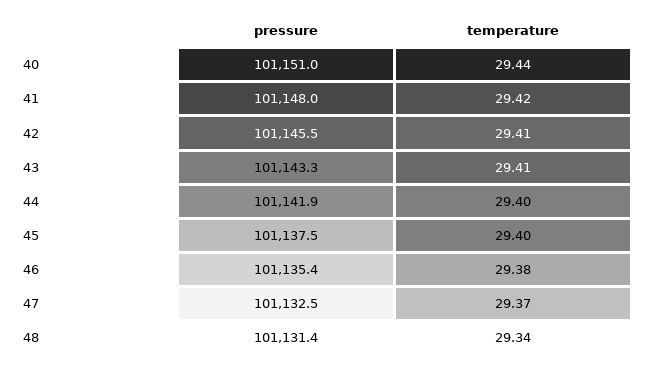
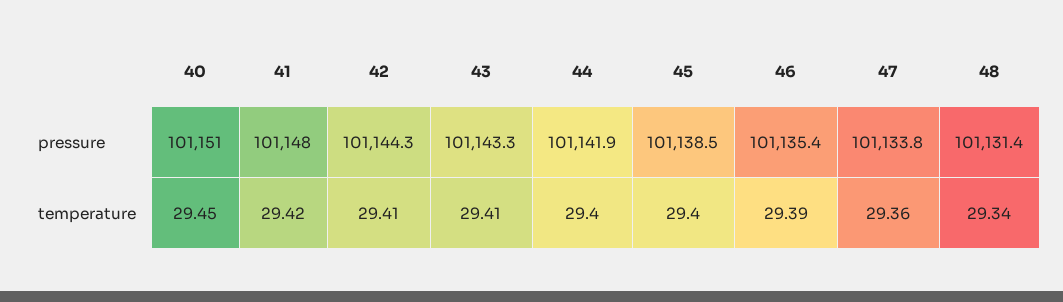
  {
    "pressure": {
      "40": 101151,
      "41": 101148,
-     "42": 101145.5,
+     "42": 101144.3,
      "43": 101143.3,
      "44": 101141.9,
-     "45": 101137.5,
+     "45": 101138.5,
      "46": 101135.4,
-     "47": 101132.5,
+     "47": 101133.8,
      "48": 101131.4
    },
    "temperature": {
-     "40": 29.44,
+     "40": 29.45,
      "41": 29.42,
      "42": 29.41,
      "43": 29.41,
      "44": 29.4,
      "45": 29.4,
-     "46": 29.38,
+     "46": 29.39,
-     "47": 29.37,
+     "47": 29.36,
      "48": 29.34
    }
  }

